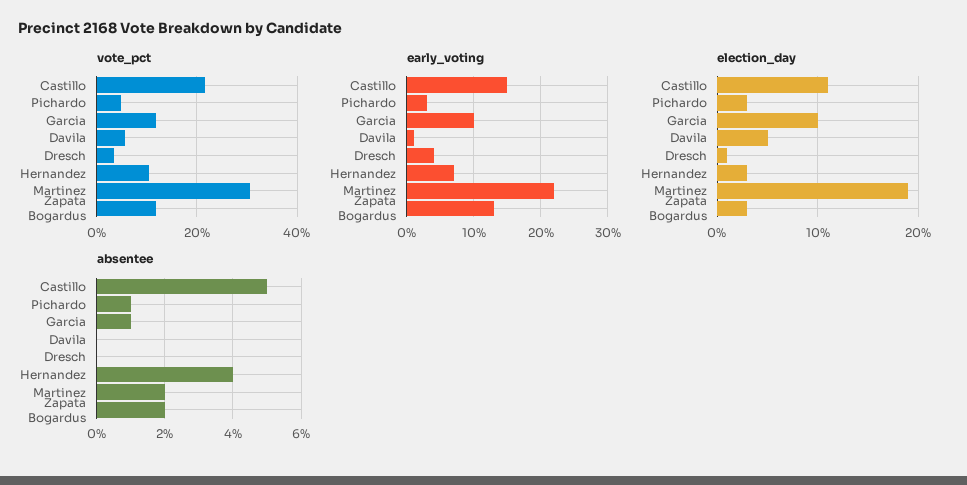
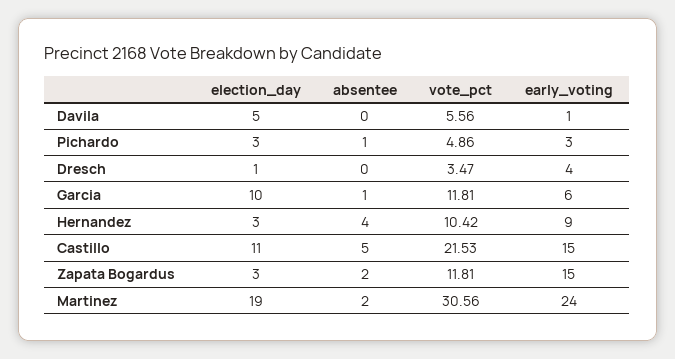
  {
    "vote_pct": {
      "Castillo": 21.53,
      "Pichardo": 4.86,
      "Garcia": 11.81,
      "Davila": 5.56,
      "Dresch": 3.47,
      "Hernandez": 10.42,
      "Martinez": 30.56,
      "Zapata Bogardus": 11.81
    },
    "early_voting": {
      "Castillo": 15,
      "Pichardo": 3,
-     "Garcia": 10,
+     "Garcia": 6,
      "Davila": 1,
      "Dresch": 4,
-     "Hernandez": 7,
+     "Hernandez": 9,
-     "Martinez": 22,
+     "Martinez": 24,
-     "Zapata Bogardus": 13
+     "Zapata Bogardus": 15
    },
    "election_day": {
      "Castillo": 11,
      "Pichardo": 3,
      "Garcia": 10,
      "Davila": 5,
      "Dresch": 1,
      "Hernandez": 3,
      "Martinez": 19,
      "Zapata Bogardus": 3
    },
    "absentee": {
      "Castillo": 5,
      "Pichardo": 1,
      "Garcia": 1,
      "Davila": 0,
      "Dresch": 0,
      "Hernandez": 4,
      "Martinez": 2,
      "Zapata Bogardus": 2
    }
  }

